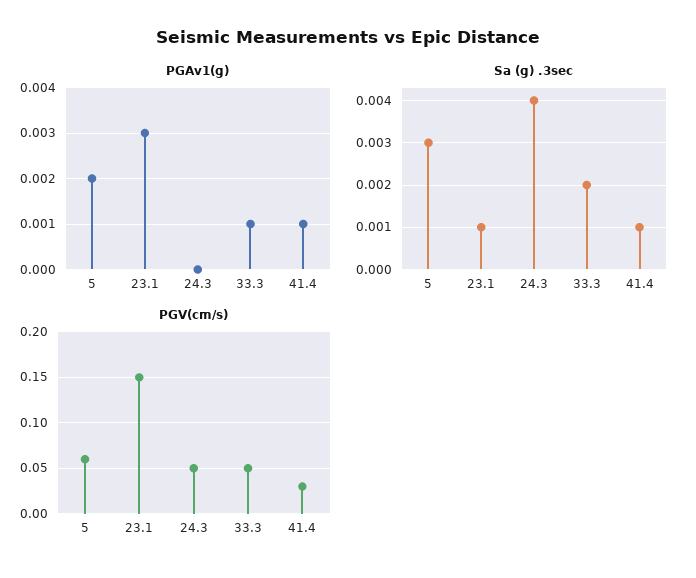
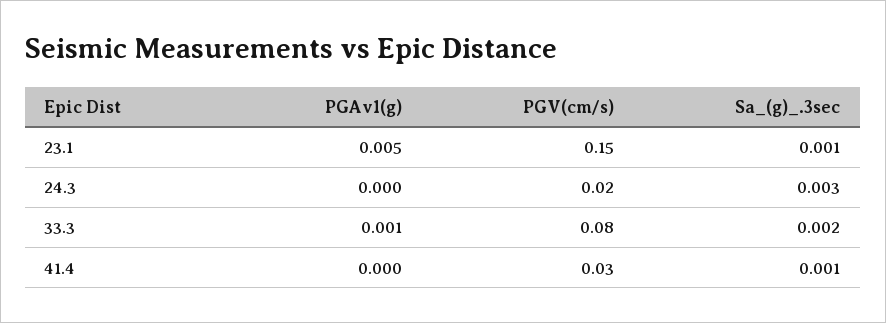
  {
    "PGAv1(g)": {
-     "5": 0.002,
-     "23.1": 0.003,
+     "23.1": 0.005,
      "24.3": 0,
      "33.3": 0.001,
-     "41.4": 0.001
+     "41.4": 0
    },
    "Sa (g) .3sec": {
-     "5": 0.003,
      "23.1": 0.001,
-     "24.3": 0.004,
+     "24.3": 0.003,
      "33.3": 0.002,
      "41.4": 0.001
    },
    "PGV(cm/s)": {
-     "5": 0.06,
      "23.1": 0.15,
-     "24.3": 0.05,
+     "24.3": 0.02,
-     "33.3": 0.05,
+     "33.3": 0.08,
      "41.4": 0.03
    }
  }

